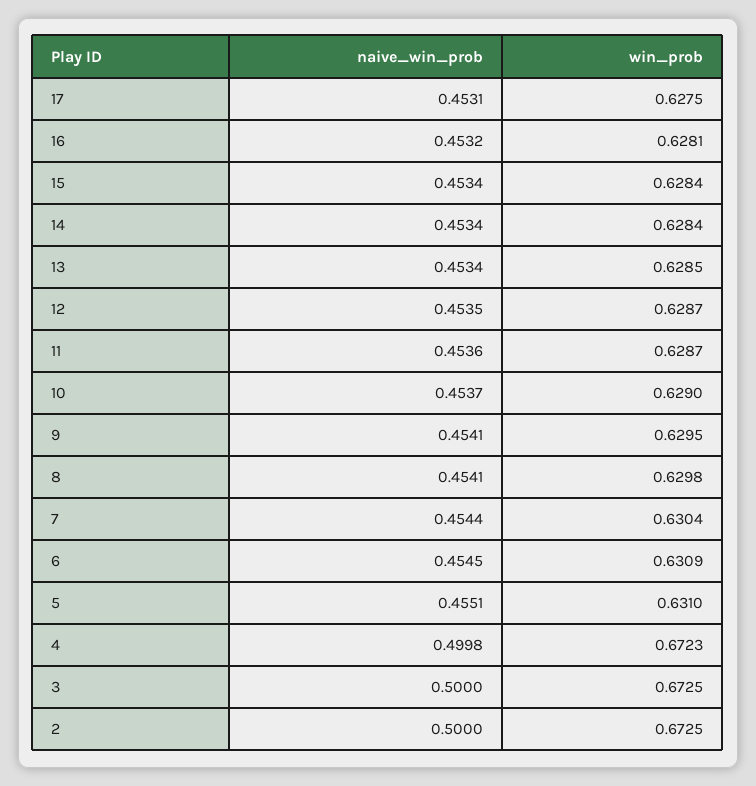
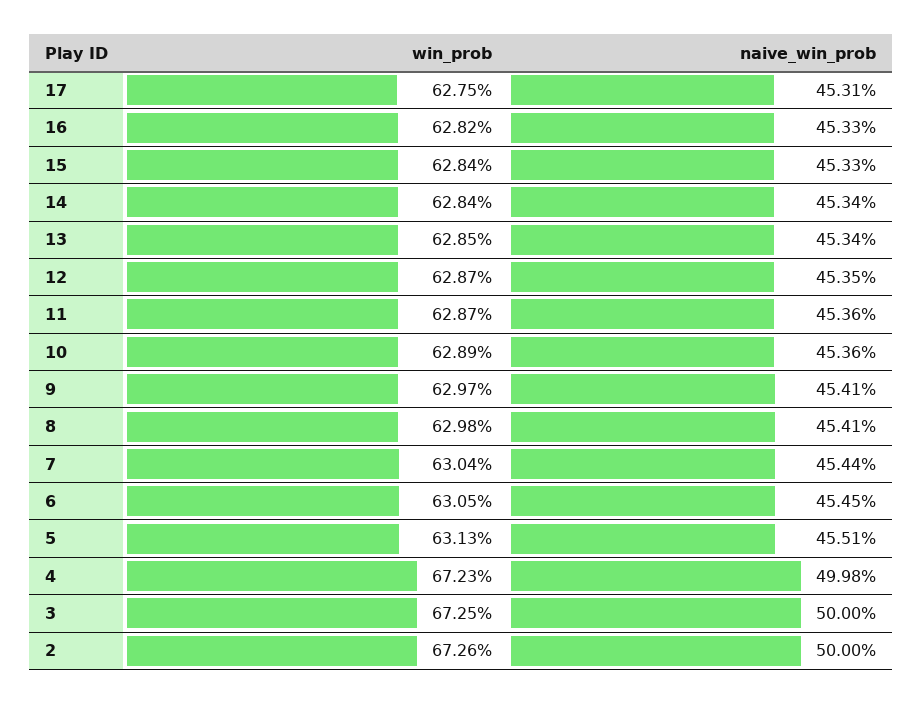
  {
    "naive_win_prob": {
      "17": 0.4531,
-     "16": 0.4532,
+     "16": 0.4533,
-     "15": 0.4534,
+     "15": 0.4533,
      "14": 0.4534,
      "13": 0.4534,
      "12": 0.4535,
      "11": 0.4536,
-     "10": 0.4537,
+     "10": 0.4536,
      "9": 0.4541,
      "8": 0.4541,
      "7": 0.4544,
      "6": 0.4545,
      "5": 0.4551,
      "4": 0.4998,
      "3": 0.5,
      "2": 0.5
    },
    "win_prob": {
      "17": 0.6275,
-     "16": 0.6281,
+     "16": 0.6282,
      "15": 0.6284,
      "14": 0.6284,
      "13": 0.6285,
      "12": 0.6287,
      "11": 0.6287,
-     "10": 0.629,
+     "10": 0.6289,
-     "9": 0.6295,
+     "9": 0.6297,
      "8": 0.6298,
      "7": 0.6304,
-     "6": 0.6309,
+     "6": 0.6305,
-     "5": 0.631,
+     "5": 0.6313,
      "4": 0.6723,
      "3": 0.6725,
-     "2": 0.6725
+     "2": 0.6726
    }
  }

